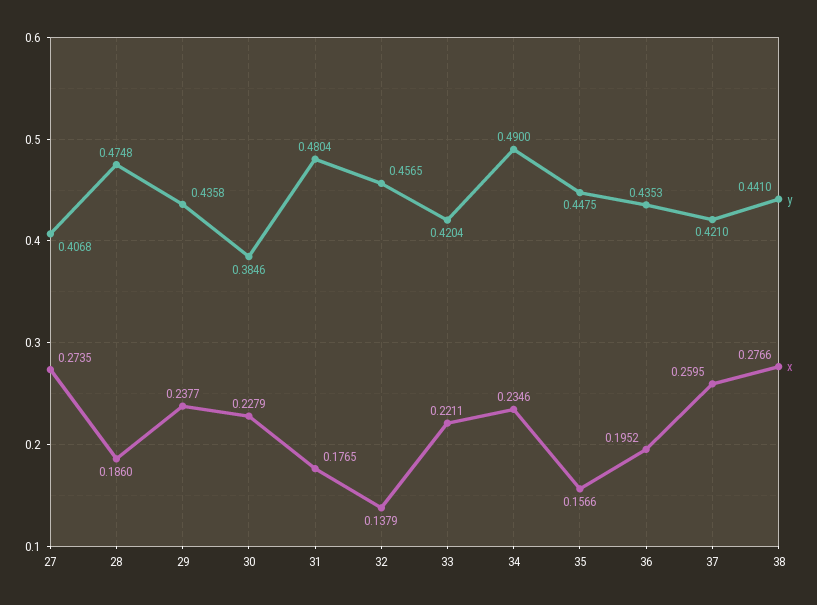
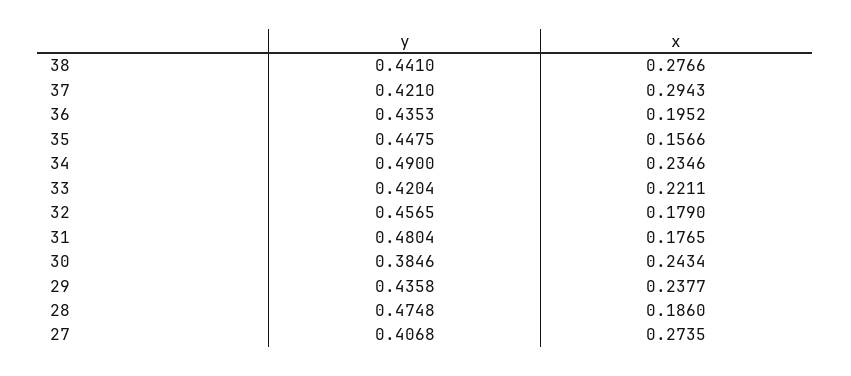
  {
    "y": {
      "27": 0.4068,
      "28": 0.4748,
      "29": 0.4358,
      "30": 0.3846,
      "31": 0.4804,
      "32": 0.4565,
      "33": 0.4204,
      "34": 0.49,
      "35": 0.4475,
      "36": 0.4353,
      "37": 0.421,
      "38": 0.441
    },
    "x": {
      "27": 0.2735,
      "28": 0.186,
      "29": 0.2377,
-     "30": 0.2279,
+     "30": 0.2434,
      "31": 0.1765,
-     "32": 0.1379,
+     "32": 0.179,
      "33": 0.2211,
      "34": 0.2346,
      "35": 0.1566,
      "36": 0.1952,
-     "37": 0.2595,
+     "37": 0.2943,
      "38": 0.2766
    }
  }

